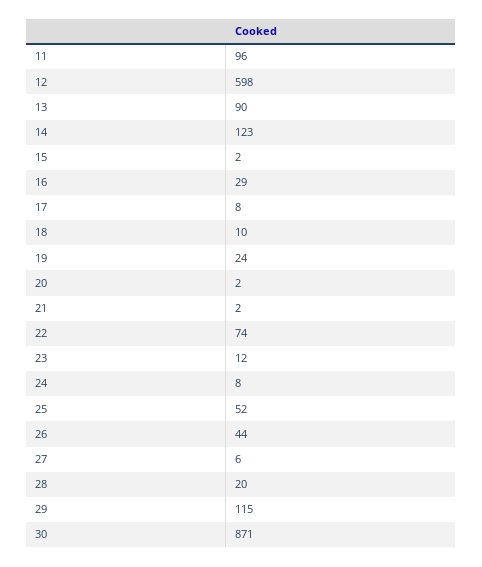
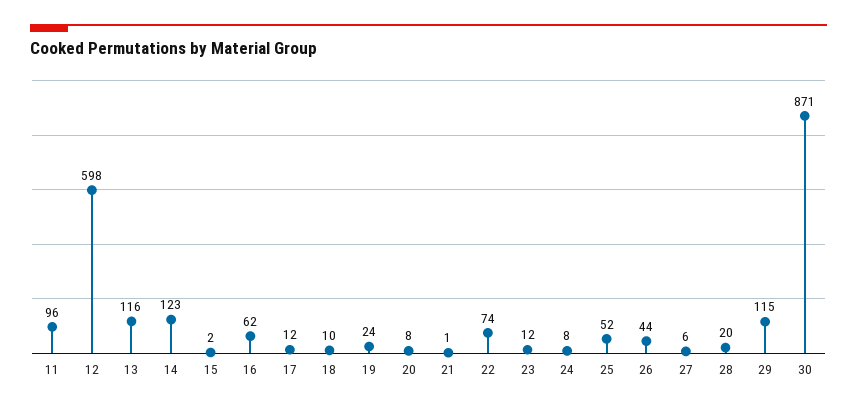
  {
    "11": 96,
    "12": 598,
-   "13": 90,
+   "13": 116,
    "14": 123,
    "15": 2,
-   "16": 29,
+   "16": 62,
-   "17": 8,
+   "17": 12,
    "18": 10,
    "19": 24,
-   "20": 2,
+   "20": 8,
-   "21": 2,
+   "21": 1,
    "22": 74,
    "23": 12,
    "24": 8,
    "25": 52,
    "26": 44,
    "27": 6,
    "28": 20,
    "29": 115,
    "30": 871
  }

